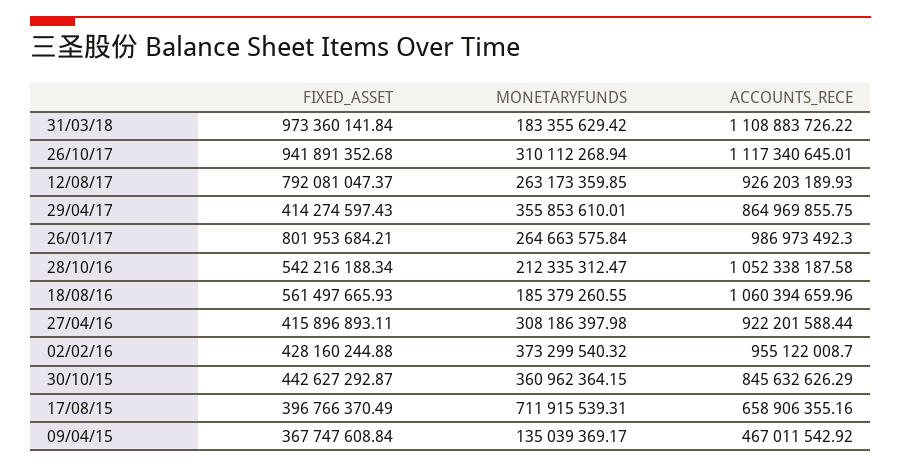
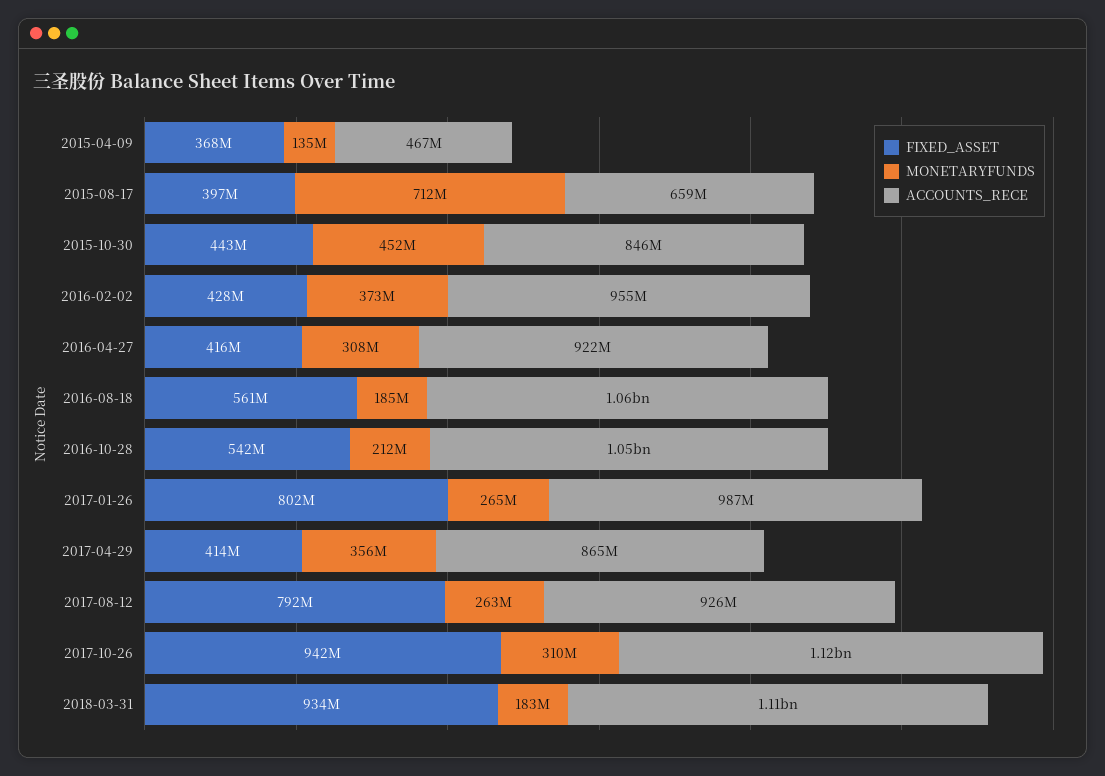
  {
    "FIXED_ASSET": {
-     "31/03/18": 973360141.84,
+     "31/03/18": 934000000,
      "26/10/17": 941891352.68,
      "12/08/17": 792081047.37,
      "29/04/17": 414274597.43,
      "26/01/17": 801953684.21,
      "28/10/16": 542216188.34,
      "18/08/16": 561497665.93,
      "27/04/16": 415896893.11,
      "02/02/16": 428160244.88,
      "30/10/15": 442627292.87,
      "17/08/15": 396766370.49,
      "09/04/15": 367747608.84
    },
    "MONETARYFUNDS": {
      "31/03/18": 183355629.42,
      "26/10/17": 310112268.94,
      "12/08/17": 263173359.85,
      "29/04/17": 355853610.01,
      "26/01/17": 264663575.84,
      "28/10/16": 212335312.47,
      "18/08/16": 185379260.55,
      "27/04/16": 308186397.98,
      "02/02/16": 373299540.32,
-     "30/10/15": 360962364.15,
+     "30/10/15": 452000000,
      "17/08/15": 711915539.31,
      "09/04/15": 135039369.17
    },
    "ACCOUNTS_RECE": {
      "31/03/18": 1108883726.22,
      "26/10/17": 1117340645.01,
      "12/08/17": 926203189.93,
      "29/04/17": 864969855.75,
      "26/01/17": 986973492.3,
      "28/10/16": 1052338187.58,
      "18/08/16": 1060394659.96,
      "27/04/16": 922201588.44,
      "02/02/16": 955122008.7,
      "30/10/15": 845632626.29,
      "17/08/15": 658906355.16,
      "09/04/15": 467011542.92
    }
  }

